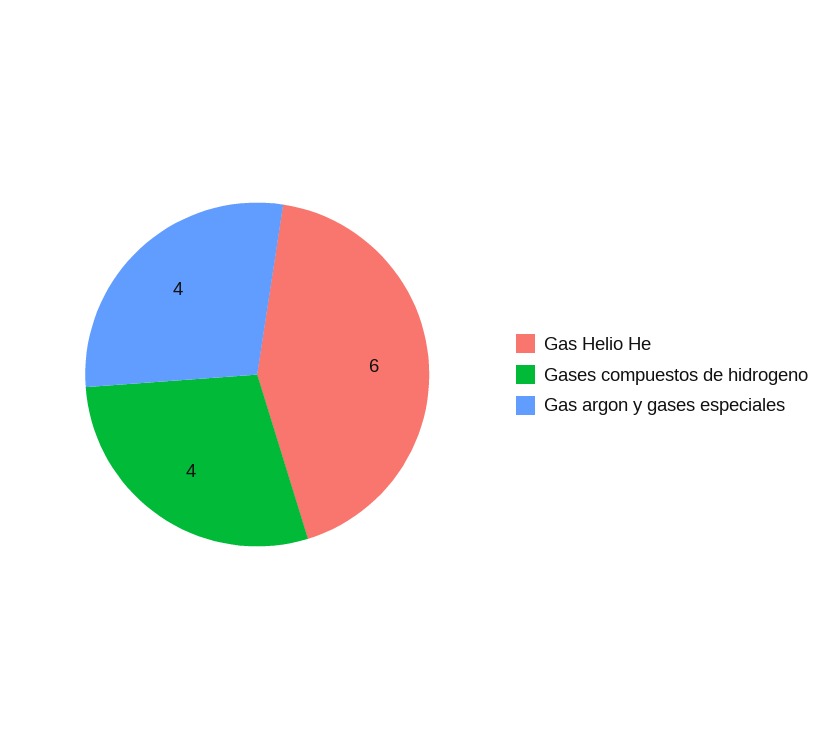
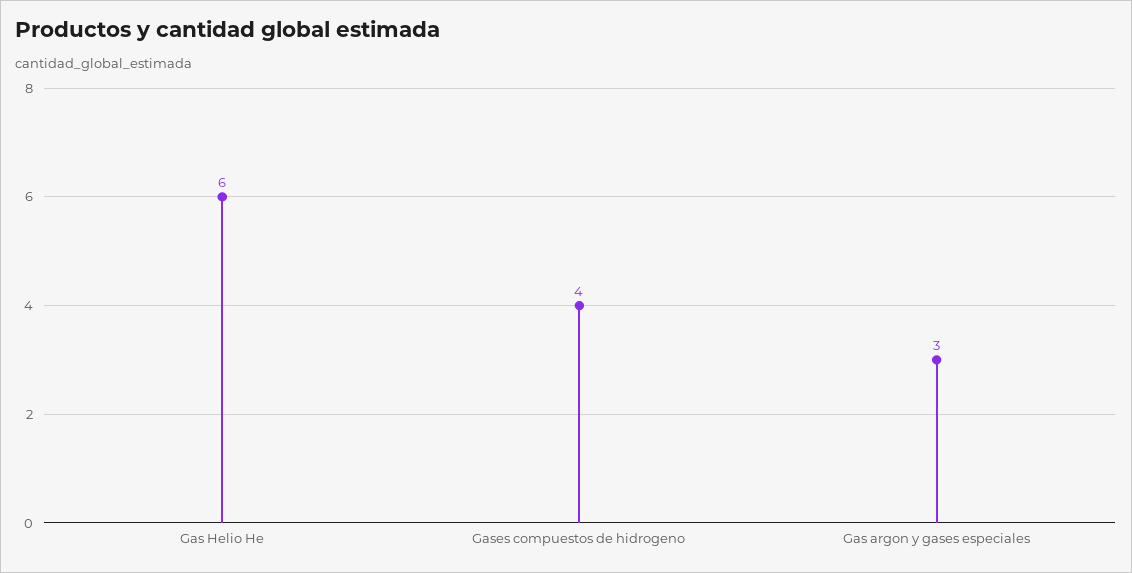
  {
    "Gas Helio He": 6,
    "Gases compuestos de hidrogeno": 4,
-   "Gas argon y gases especiales": 4
+   "Gas argon y gases especiales": 3
  }

